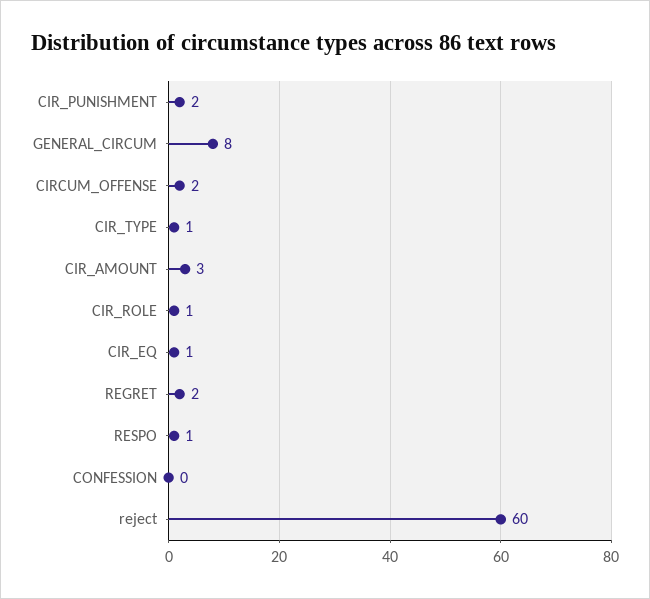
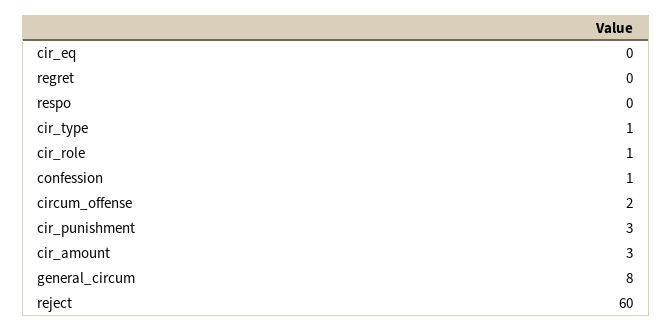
  {
-   "CIR_PUNISHMENT": 2,
+   "CIR_PUNISHMENT": 3,
    "GENERAL_CIRCUM": 8,
    "CIRCUM_OFFENSE": 2,
    "CIR_TYPE": 1,
    "CIR_AMOUNT": 3,
    "CIR_ROLE": 1,
-   "CIR_EQ": 1,
+   "CIR_EQ": 0,
-   "REGRET": 2,
+   "REGRET": 0,
-   "RESPO": 1,
+   "RESPO": 0,
-   "CONFESSION": 0,
+   "CONFESSION": 1,
    "reject": 60
  }

